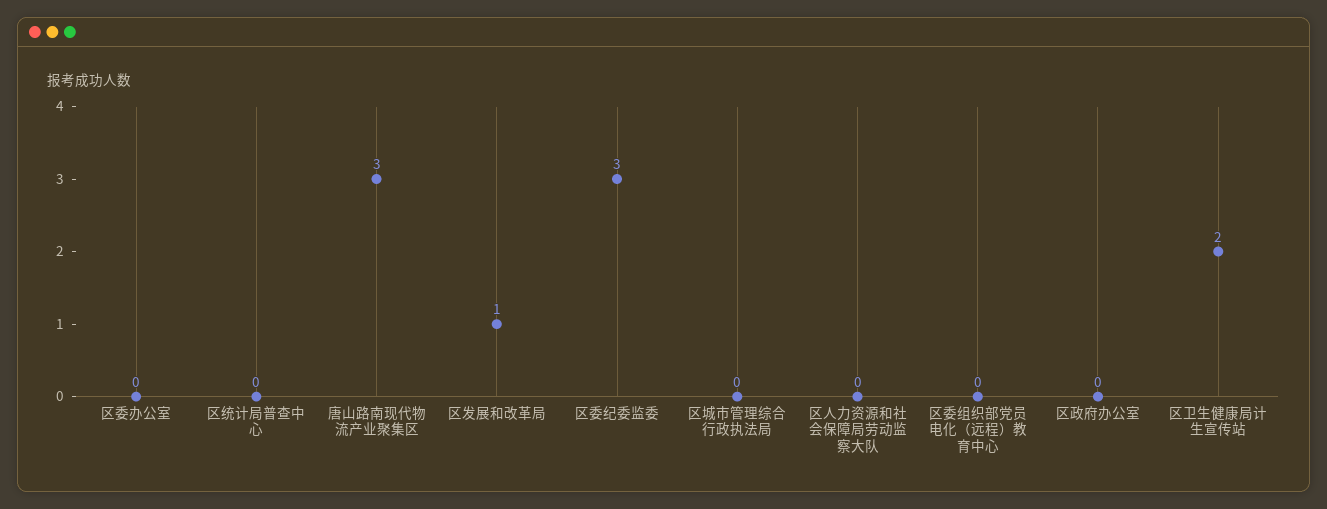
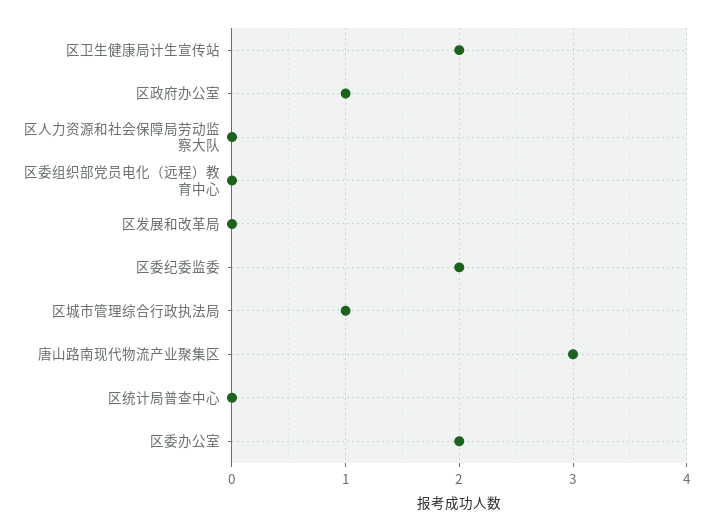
  {
-   "区委办公室": 0,
+   "区委办公室": 2,
    "区统计局普查中心": 0,
    "唐山路南现代物流产业聚集区": 3,
-   "区发展和改革局": 1,
+   "区发展和改革局": 0,
-   "区委纪委监委": 3,
+   "区委纪委监委": 2,
-   "区城市管理综合行政执法局": 0,
+   "区城市管理综合行政执法局": 1,
    "区人力资源和社会保障局劳动监察大队": 0,
    "区委组织部党员电化（远程）教育中心": 0,
-   "区政府办公室": 0,
+   "区政府办公室": 1,
    "区卫生健康局计生宣传站": 2
  }

